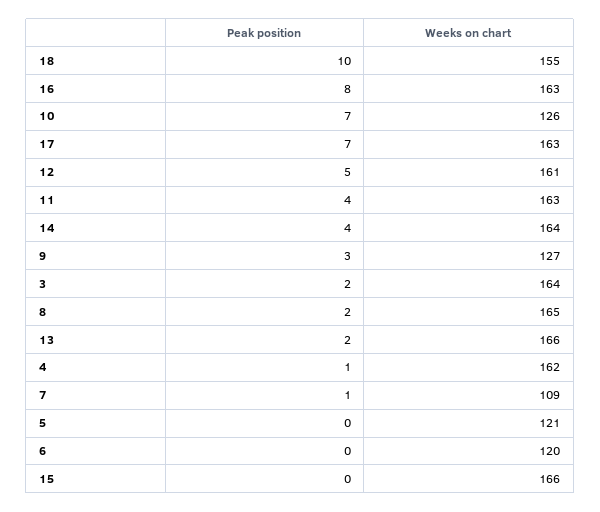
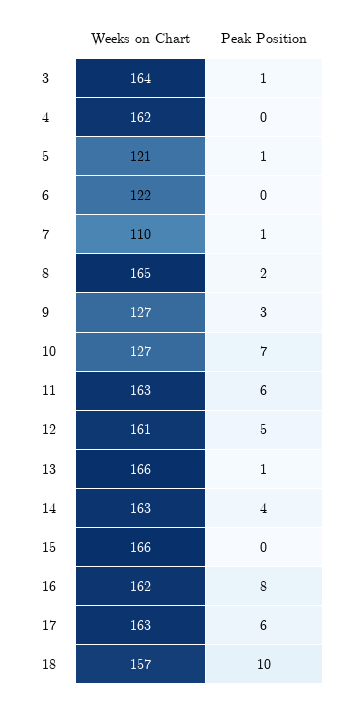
  {
    "Peak position": {
      "18": 10,
      "16": 8,
      "10": 7,
-     "17": 7,
+     "17": 6,
      "12": 5,
-     "11": 4,
+     "11": 6,
      "14": 4,
      "9": 3,
-     "3": 2,
+     "3": 1,
      "8": 2,
-     "13": 2,
+     "13": 1,
-     "4": 1,
+     "4": 0,
      "7": 1,
-     "5": 0,
+     "5": 1,
      "6": 0,
      "15": 0
    },
    "Weeks on chart": {
-     "18": 155,
+     "18": 157,
-     "16": 163,
+     "16": 162,
-     "10": 126,
+     "10": 127,
      "17": 163,
      "12": 161,
      "11": 163,
-     "14": 164,
+     "14": 163,
      "9": 127,
      "3": 164,
      "8": 165,
      "13": 166,
      "4": 162,
-     "7": 109,
+     "7": 110,
      "5": 121,
-     "6": 120,
+     "6": 122,
      "15": 166
    }
  }

